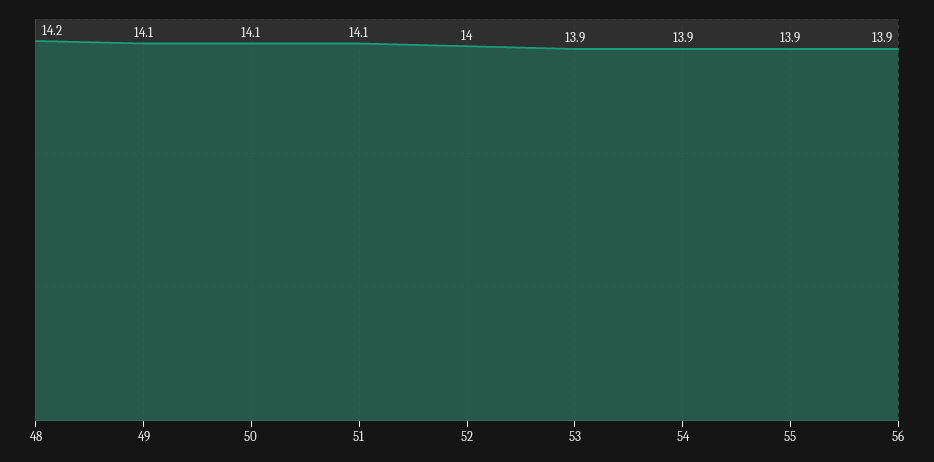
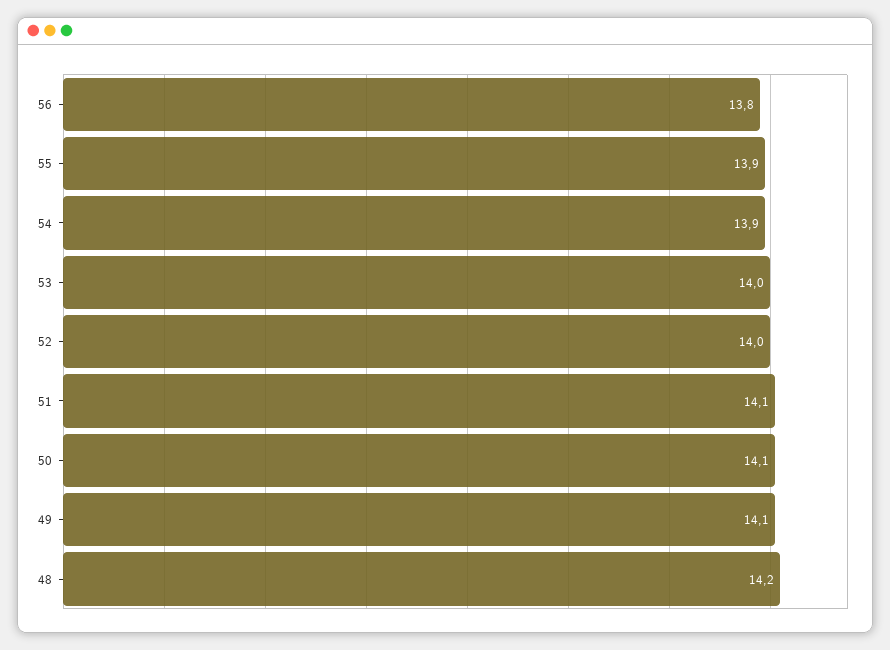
  {
    "48": 14.2,
    "49": 14.1,
    "50": 14.1,
    "51": 14.1,
    "52": 14,
-   "53": 13.9,
+   "53": 14,
    "54": 13.9,
    "55": 13.9,
-   "56": 13.9
+   "56": 13.8
  }

